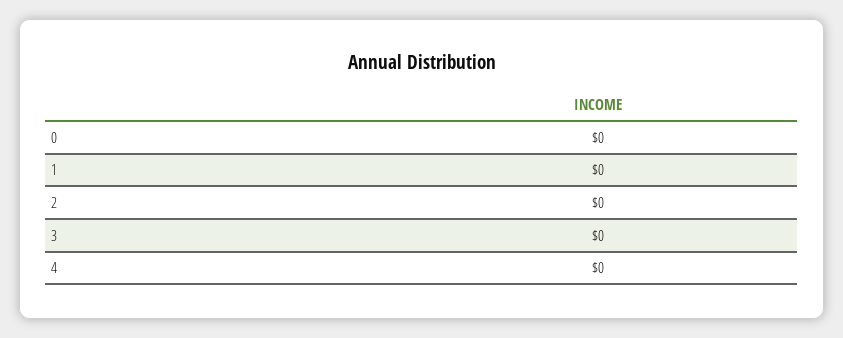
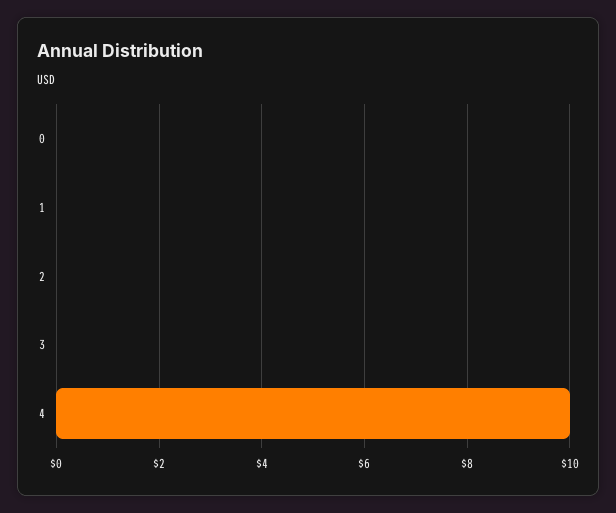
  {
    "0": 0,
    "1": 0,
    "2": 0,
    "3": 0,
-   "4": 0
+   "4": 10
  }

